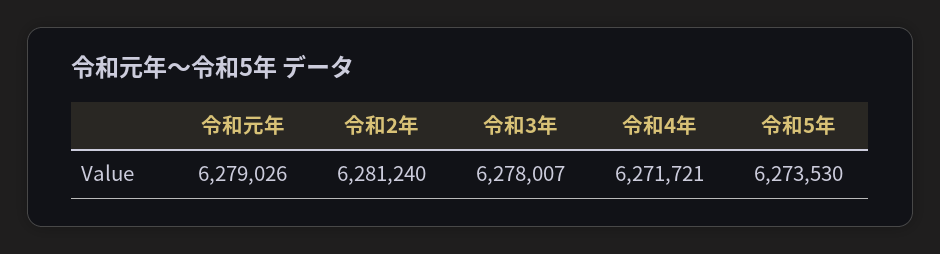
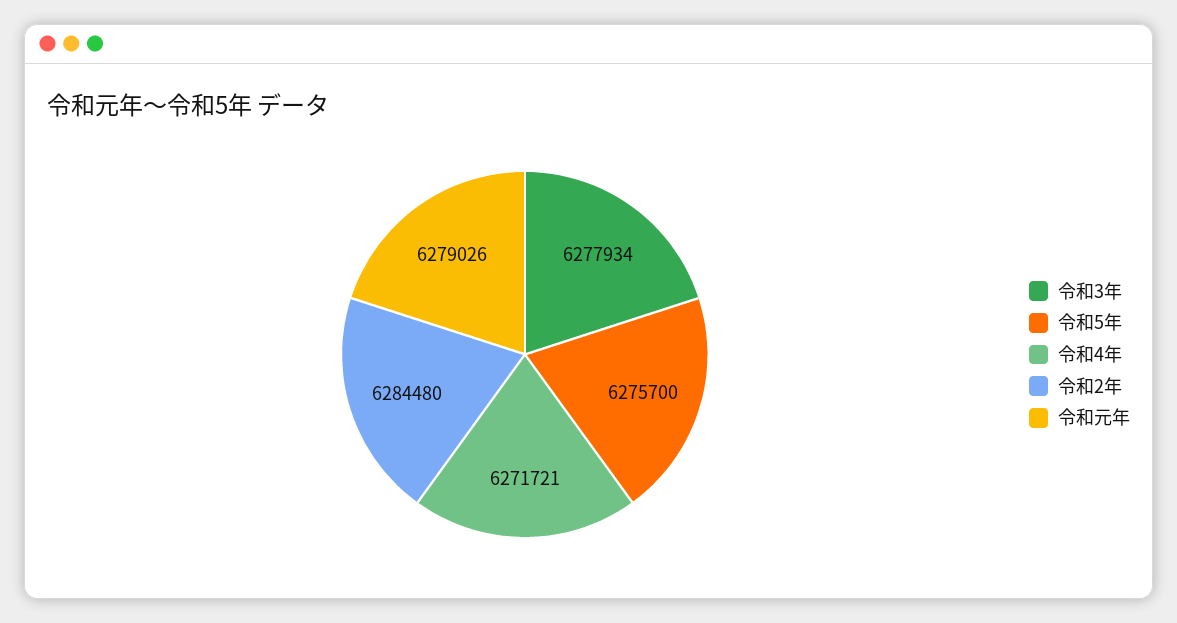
  {
    "令和元年": 6279026,
-   "令和2年": 6281240,
+   "令和2年": 6284480,
-   "令和3年": 6278007,
+   "令和3年": 6277934,
    "令和4年": 6271721,
-   "令和5年": 6273530
+   "令和5年": 6275700
  }

